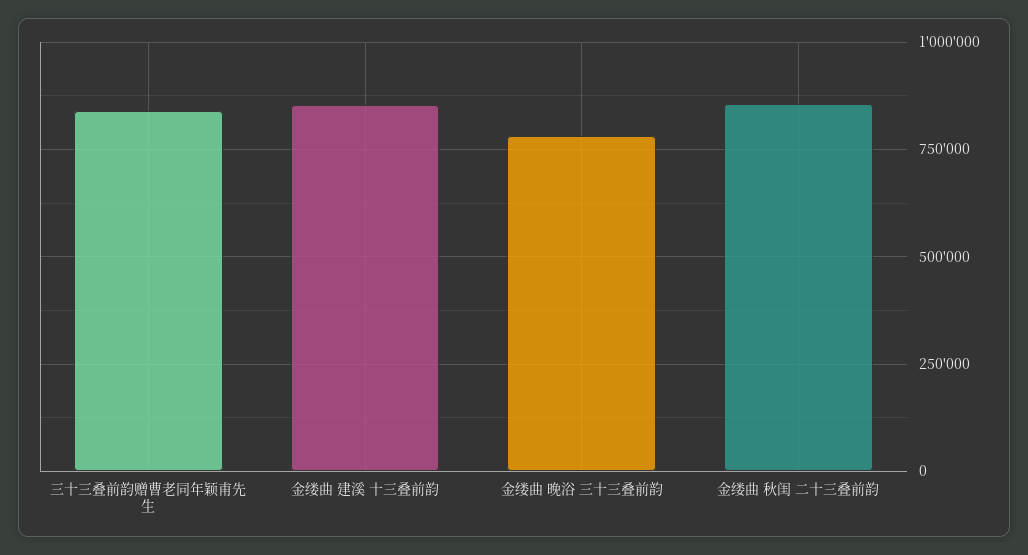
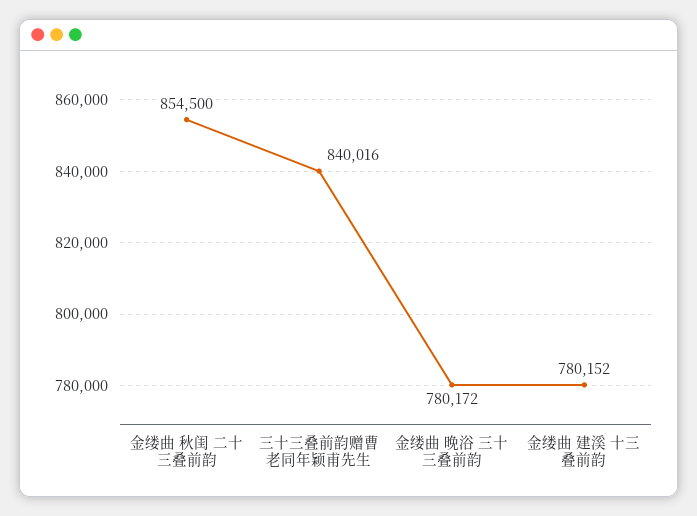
  {
    "三十三叠前韵赠曹老同年颖甫先生": 840016,
-   "金缕曲 建溪 十三叠前韵": 850000,
+   "金缕曲 建溪 十三叠前韵": 780152,
    "金缕曲 晚浴 三十三叠前韵": 780172,
    "金缕曲 秋闺 二十三叠前韵": 854500
  }

